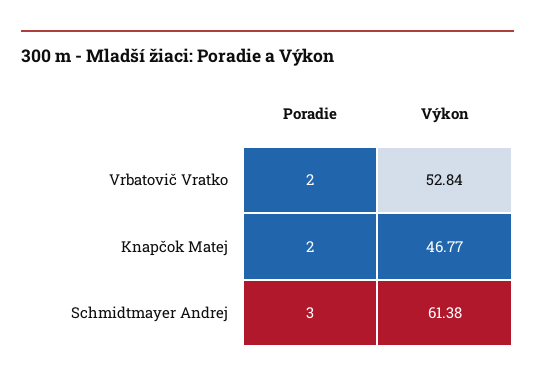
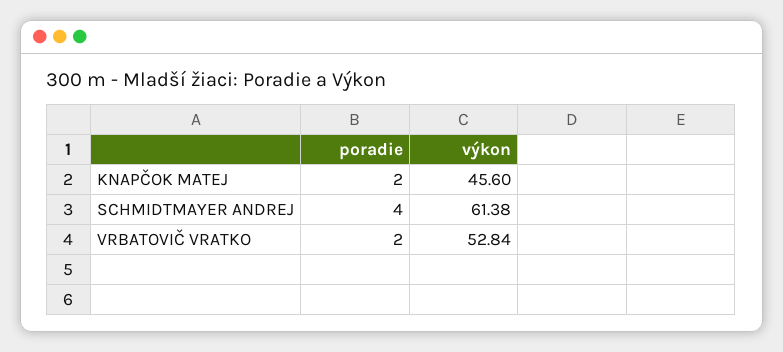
  {
    "Poradie": {
      "Vrbatovič Vratko": 2,
      "Knapčok Matej": 2,
-     "Schmidtmayer Andrej": 3
+     "Schmidtmayer Andrej": 4
    },
    "Výkon": {
      "Vrbatovič Vratko": 52.84,
-     "Knapčok Matej": 46.77,
+     "Knapčok Matej": 45.6,
      "Schmidtmayer Andrej": 61.38
    }
  }

